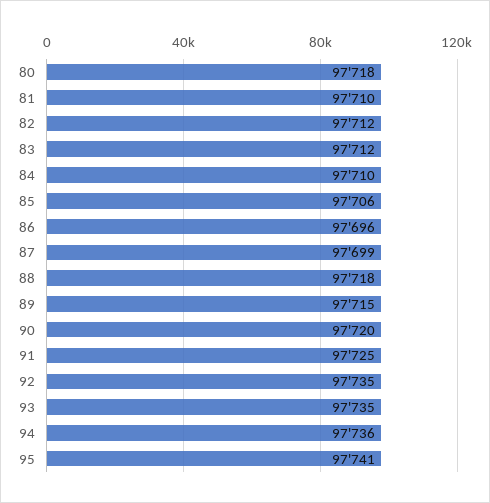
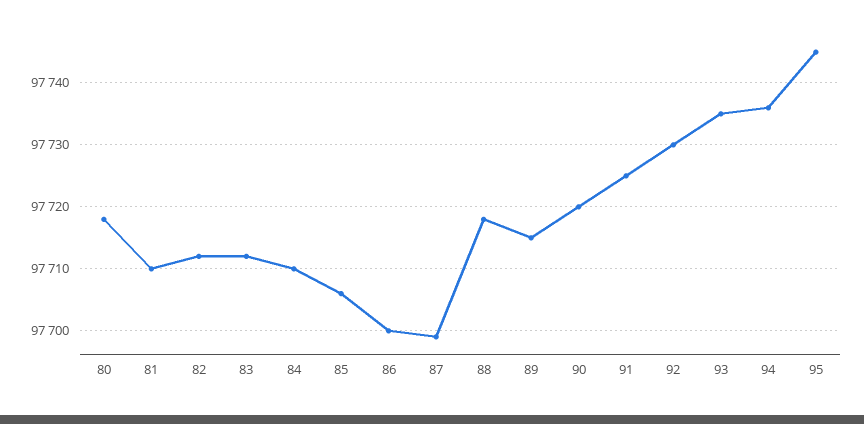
  {
    "80": 97718,
    "81": 97710,
    "82": 97712,
    "83": 97712,
    "84": 97710,
    "85": 97706,
-   "86": 97696,
+   "86": 97700,
    "87": 97699,
    "88": 97718,
    "89": 97715,
    "90": 97720,
    "91": 97725,
-   "92": 97735,
+   "92": 97730,
    "93": 97735,
    "94": 97736,
-   "95": 97741
+   "95": 97745
  }

